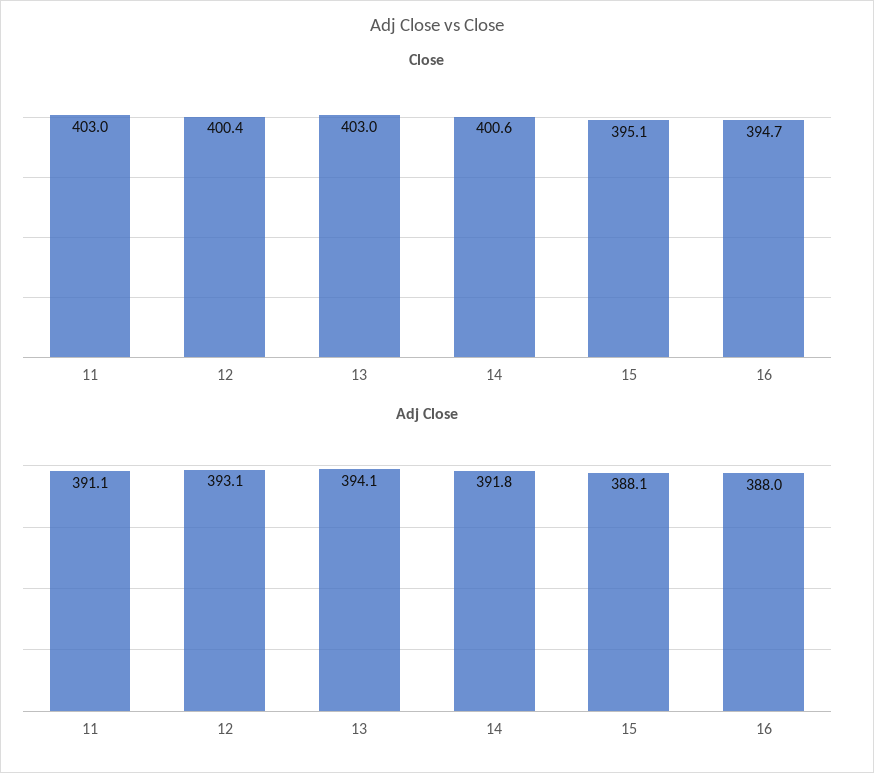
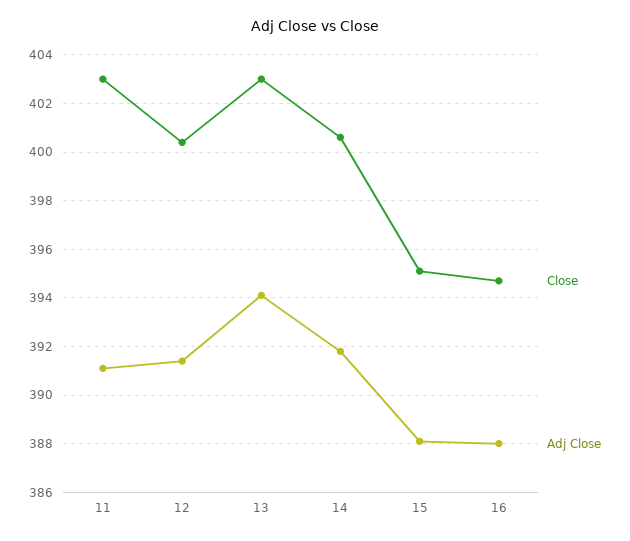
  {
    "Close": {
      "11": 403,
      "12": 400.4,
      "13": 403,
      "14": 400.6,
      "15": 395.1,
      "16": 394.7
    },
    "Adj Close": {
      "11": 391.1,
-     "12": 393.1,
+     "12": 391.5,
      "13": 394.1,
      "14": 391.8,
      "15": 388.1,
      "16": 388
    }
  }

